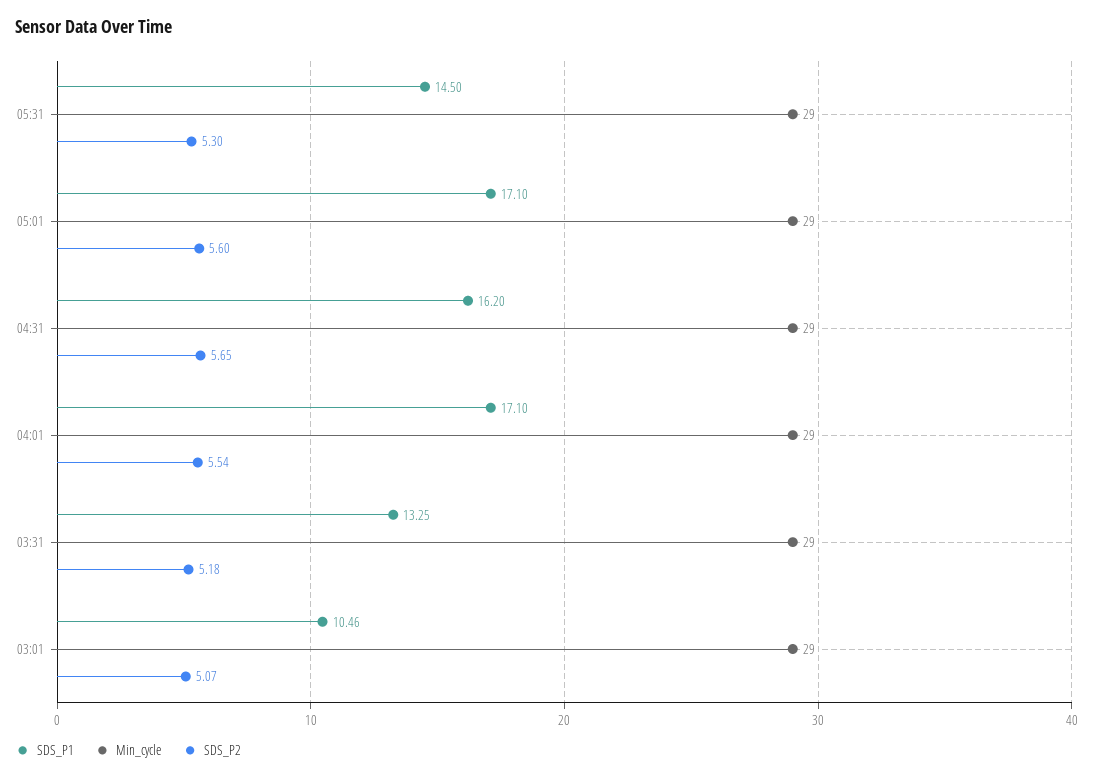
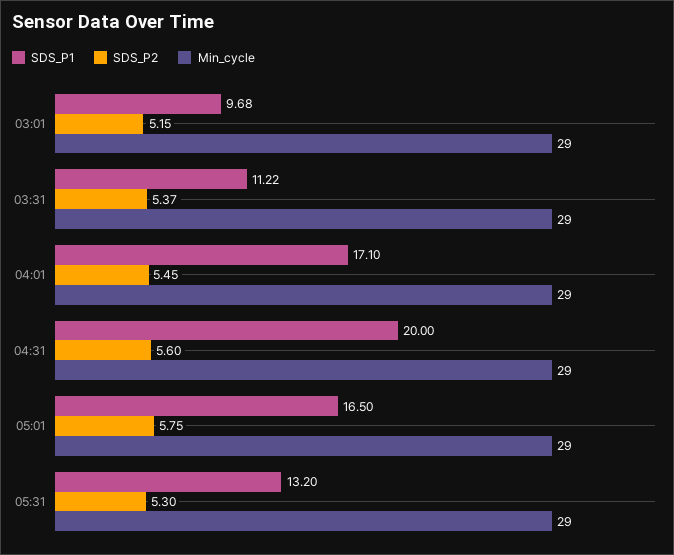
  {
    "SDS_P1": {
-     "05:31": 14.5,
+     "05:31": 13.2,
-     "05:01": 17.1,
+     "05:01": 16.5,
-     "04:31": 16.2,
+     "04:31": 20,
      "04:01": 17.1,
-     "03:31": 13.25,
+     "03:31": 11.22,
-     "03:01": 10.46
+     "03:01": 9.68
    },
    "Min_cycle": {
      "05:31": 29,
      "05:01": 29,
      "04:31": 29,
      "04:01": 29,
      "03:31": 29,
      "03:01": 29
    },
    "SDS_P2": {
      "05:31": 5.3,
-     "05:01": 5.6,
+     "05:01": 5.75,
-     "04:31": 5.65,
+     "04:31": 5.6,
-     "04:01": 5.54,
+     "04:01": 5.45,
-     "03:31": 5.18,
+     "03:31": 5.37,
-     "03:01": 5.07
+     "03:01": 5.15
    }
  }

